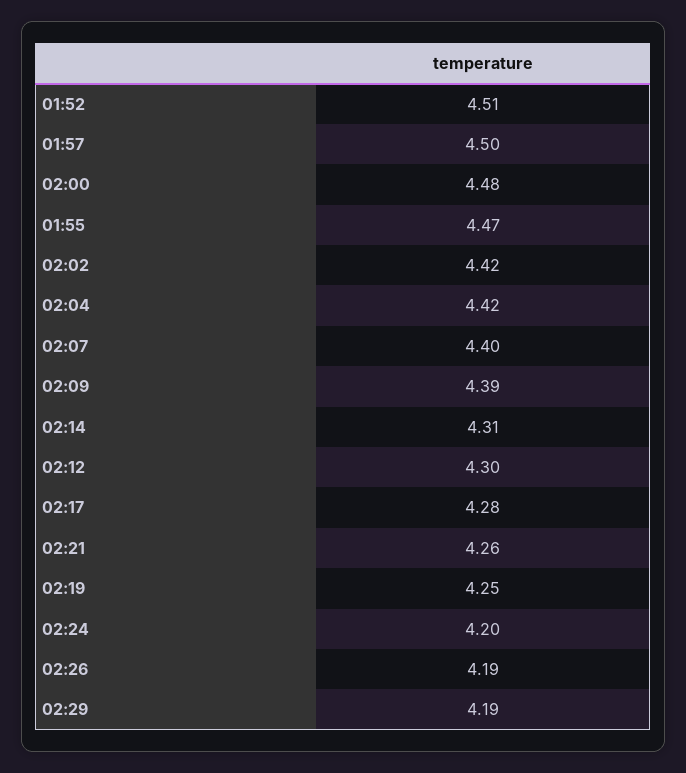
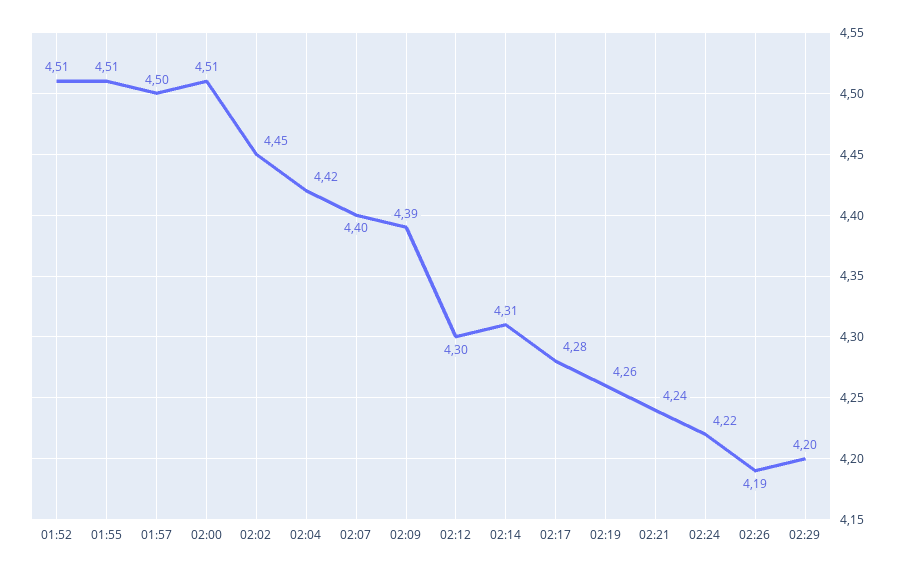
  {
    "01:52": 4.51,
    "01:57": 4.5,
-   "02:00": 4.48,
+   "02:00": 4.51,
-   "01:55": 4.47,
+   "01:55": 4.51,
-   "02:02": 4.42,
+   "02:02": 4.45,
    "02:04": 4.42,
    "02:07": 4.4,
    "02:09": 4.39,
    "02:14": 4.31,
    "02:12": 4.3,
    "02:17": 4.28,
-   "02:21": 4.26,
+   "02:21": 4.24,
-   "02:19": 4.25,
+   "02:19": 4.26,
-   "02:24": 4.2,
+   "02:24": 4.22,
    "02:26": 4.19,
-   "02:29": 4.19
+   "02:29": 4.2
  }

